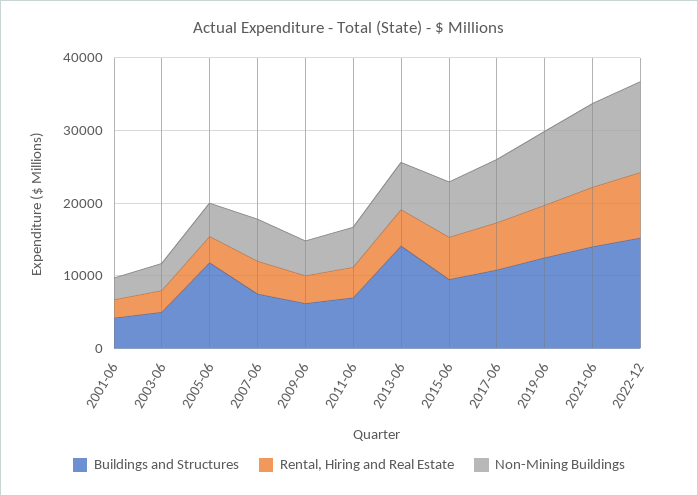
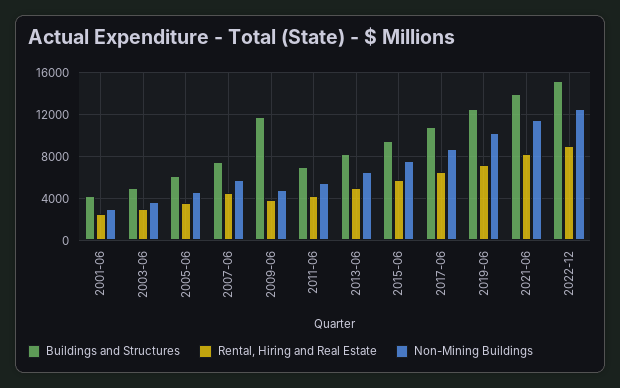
  {
    "Buildings and Structures": {
      "2001-06": 4000,
      "2003-06": 5000,
-     "2005-06": 12000,
+     "2005-06": 6000,
      "2007-06": 8000,
-     "2009-06": 6000,
+     "2009-06": 12000,
      "2011-06": 7000,
-     "2013-06": 14000,
+     "2013-06": 8000,
      "2015-06": 10000,
      "2017-06": 11000,
      "2019-06": 13000,
      "2021-06": 14000,
      "2022-12": 15000
    },
    "Rental, Hiring and Real Estate": {
      "2001-06": 3000,
      "2003-06": 3000,
      "2005-06": 4000,
      "2007-06": 5000,
      "2009-06": 4000,
      "2011-06": 4000,
      "2013-06": 5000,
      "2015-06": 6000,
      "2017-06": 7000,
      "2019-06": 7000,
      "2021-06": 8000,
      "2022-12": 9000
    },
    "Non-Mining Buildings": {
      "2001-06": 3000,
      "2003-06": 4000,
      "2005-06": 5000,
      "2007-06": 6000,
      "2009-06": 5000,
      "2011-06": 6000,
      "2013-06": 7000,
      "2015-06": 8000,
      "2017-06": 9000,
      "2019-06": 10000,
      "2021-06": 12000,
      "2022-12": 13000
    }
  }

